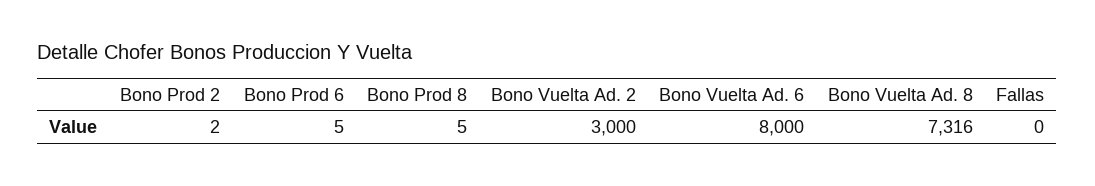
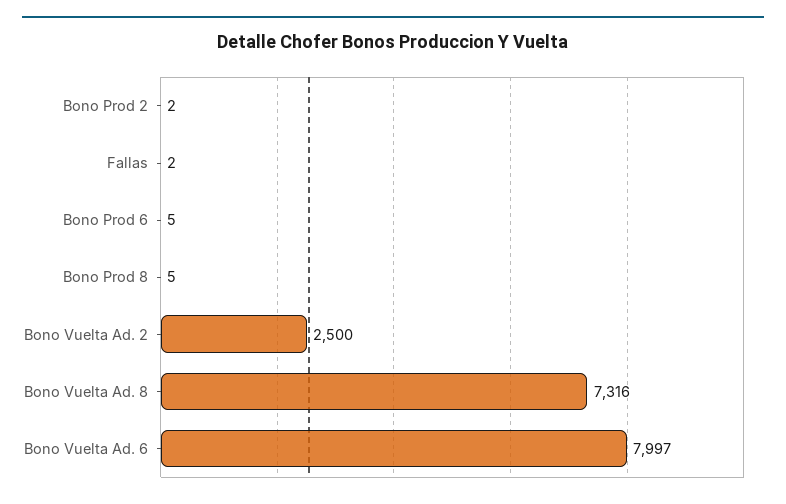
  {
    "Bono Prod 2": 2,
    "Bono Prod 6": 5,
    "Bono Prod 8": 5,
-   "Bono Vuelta Ad. 2": 3000,
+   "Bono Vuelta Ad. 2": 2500,
-   "Bono Vuelta Ad. 6": 8000,
+   "Bono Vuelta Ad. 6": 7997,
    "Bono Vuelta Ad. 8": 7316,
-   "Fallas": 0
+   "Fallas": 2
  }

